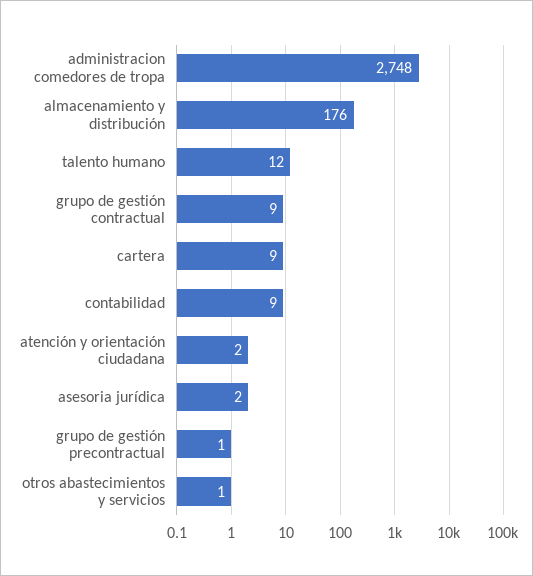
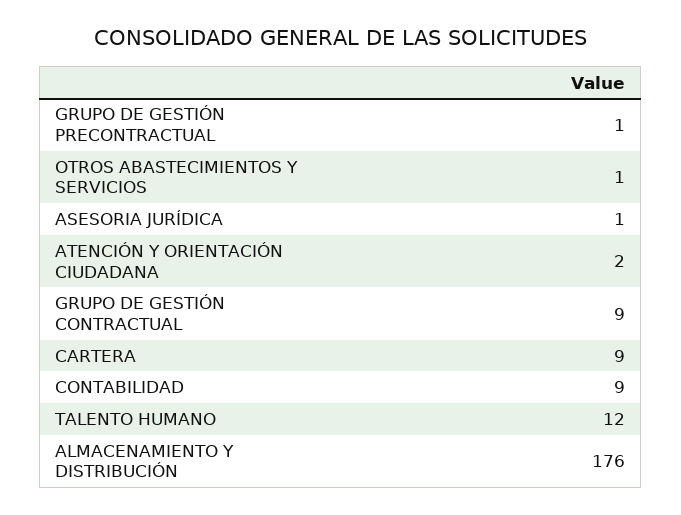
  {
-   "administracion comedores de tropa": 2748,
    "almacenamiento y distribución": 176,
    "talento humano": 12,
    "grupo de gestión contractual": 9,
    "cartera": 9,
    "contabilidad": 9,
    "atención y orientación ciudadana": 2,
-   "asesoria jurídica": 2,
+   "asesoria jurídica": 1,
    "grupo de gestión precontractual": 1,
    "otros abastecimientos y servicios": 1
  }

